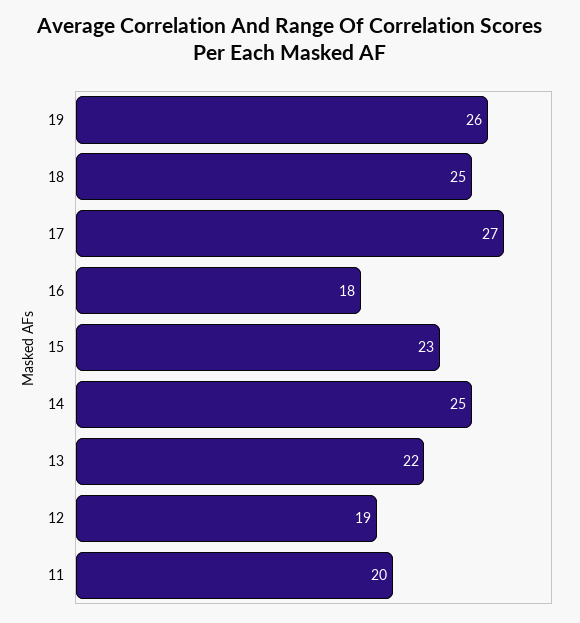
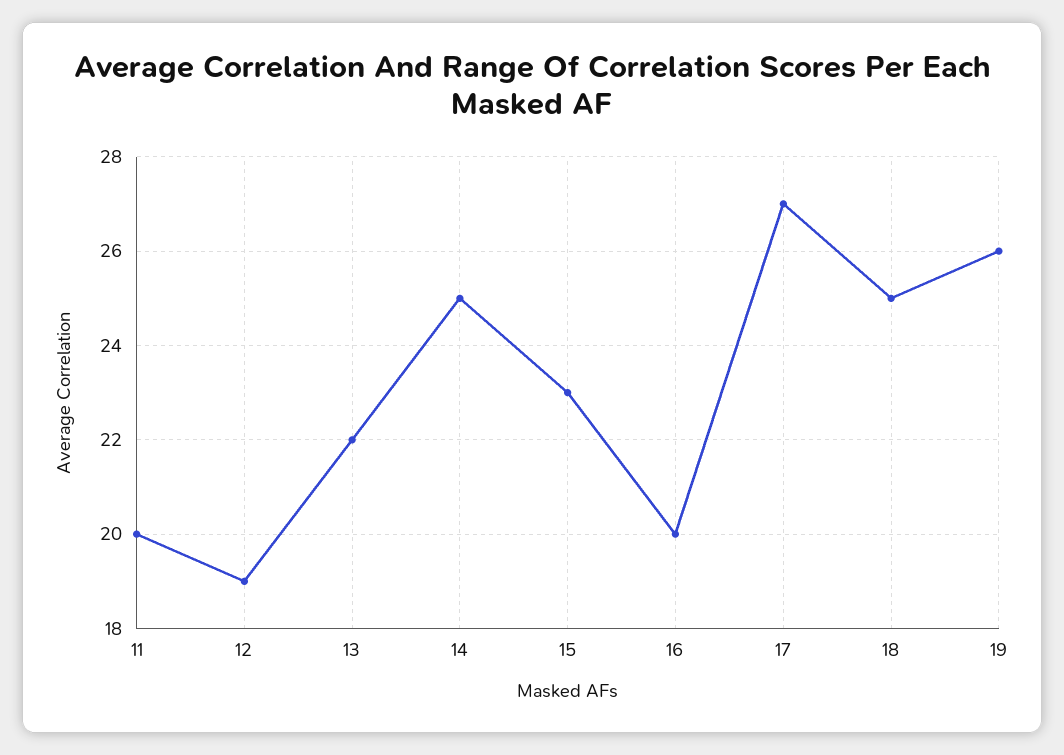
  {
    "19": 26,
    "18": 25,
    "17": 27,
-   "16": 18,
+   "16": 20,
    "15": 23,
    "14": 25,
    "13": 22,
    "12": 19,
    "11": 20
  }

